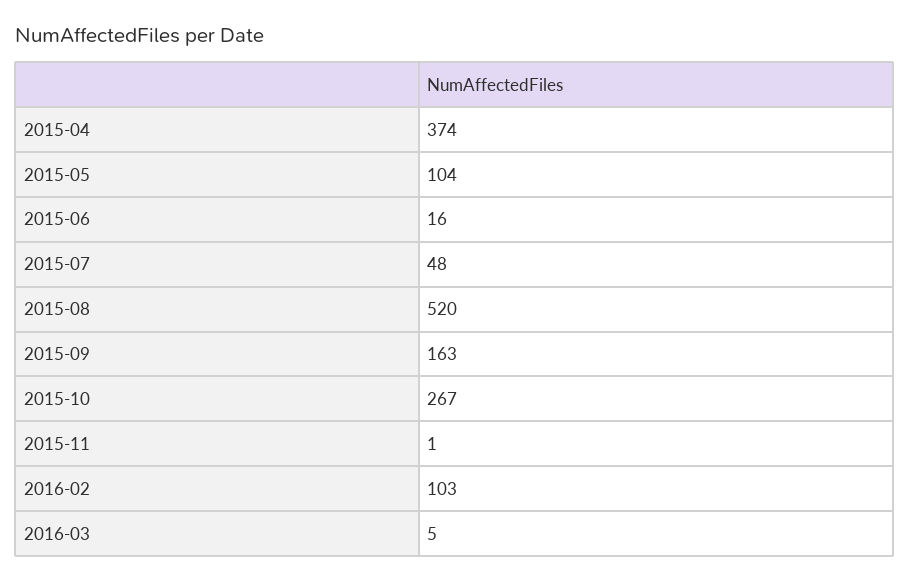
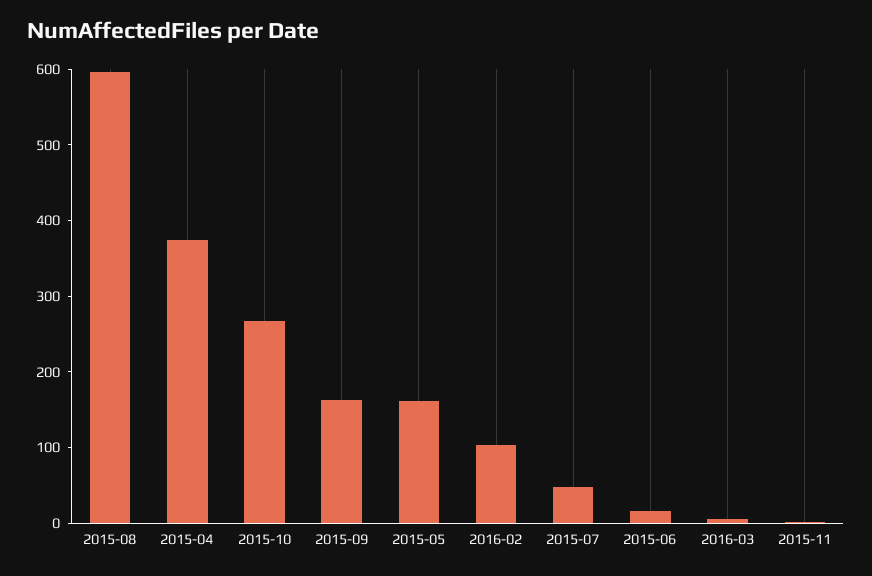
  {
    "2015-04": 374,
-   "2015-05": 104,
+   "2015-05": 160,
    "2015-06": 16,
    "2015-07": 48,
-   "2015-08": 520,
+   "2015-08": 600,
    "2015-09": 163,
    "2015-10": 267,
    "2015-11": 1,
    "2016-02": 103,
    "2016-03": 5
  }

